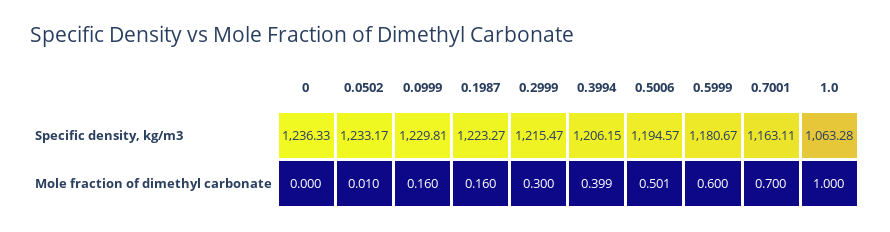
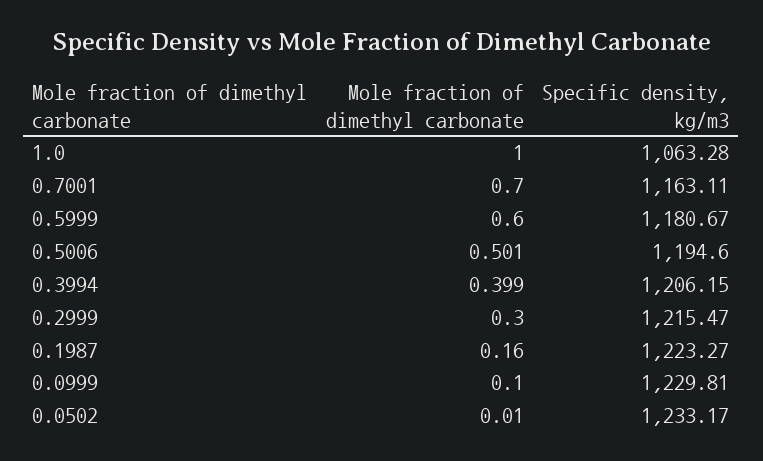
  {
-   "0": {
-     "Specific density, kg/m3": 1236.33,
-     "Mole fraction of dimethyl carbonate": 0
-   },
    "0.0502": {
      "Specific density, kg/m3": 1233.17,
      "Mole fraction of dimethyl carbonate": 0.01
    },
    "0.0999": {
      "Specific density, kg/m3": 1229.81,
-     "Mole fraction of dimethyl carbonate": 0.16
+     "Mole fraction of dimethyl carbonate": 0.1
    },
    "0.1987": {
      "Specific density, kg/m3": 1223.27,
      "Mole fraction of dimethyl carbonate": 0.16
    },
    "0.2999": {
      "Specific density, kg/m3": 1215.47,
      "Mole fraction of dimethyl carbonate": 0.3
    },
    "0.3994": {
      "Specific density, kg/m3": 1206.15,
      "Mole fraction of dimethyl carbonate": 0.399
    },
    "0.5006": {
-     "Specific density, kg/m3": 1194.57,
+     "Specific density, kg/m3": 1194.6,
      "Mole fraction of dimethyl carbonate": 0.501
    },
    "0.5999": {
      "Specific density, kg/m3": 1180.67,
      "Mole fraction of dimethyl carbonate": 0.6
    },
    "0.7001": {
      "Specific density, kg/m3": 1163.11,
      "Mole fraction of dimethyl carbonate": 0.7
    },
    "1.0": {
      "Specific density, kg/m3": 1063.28,
      "Mole fraction of dimethyl carbonate": 1
    }
  }

